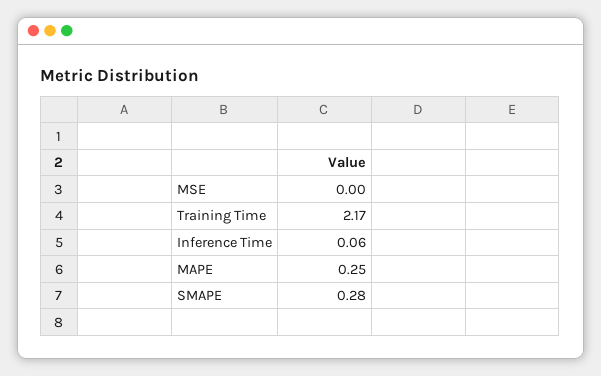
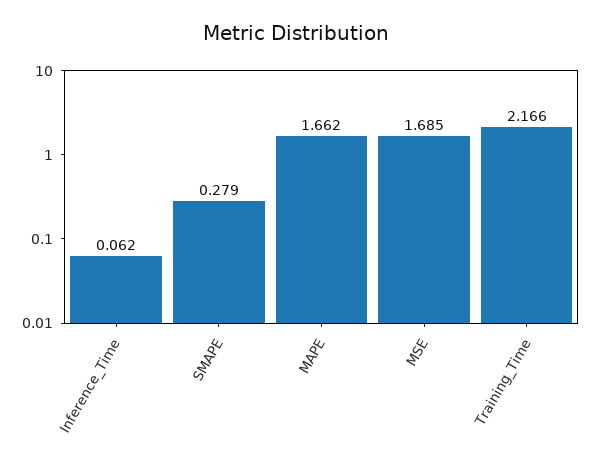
  {
-   "MSE": 0,
+   "MSE": 1.685,
    "Training Time": 2.166,
    "Inference Time": 0.062,
-   "MAPE": 0.25,
+   "MAPE": 1.662,
    "SMAPE": 0.279
  }

